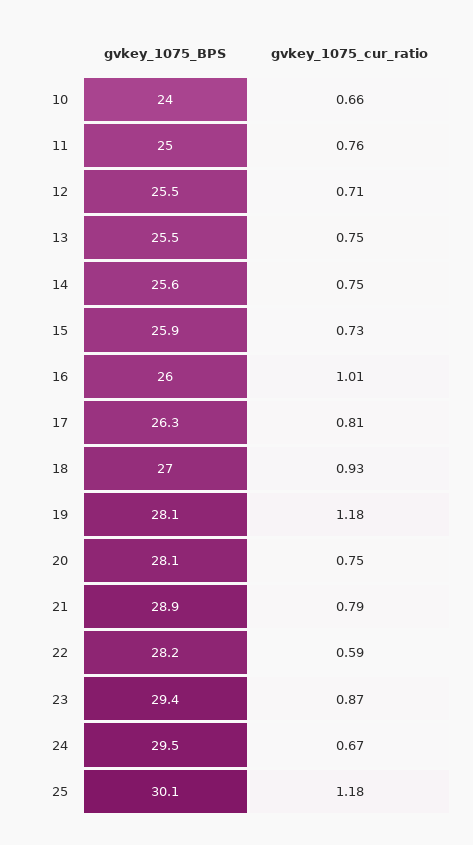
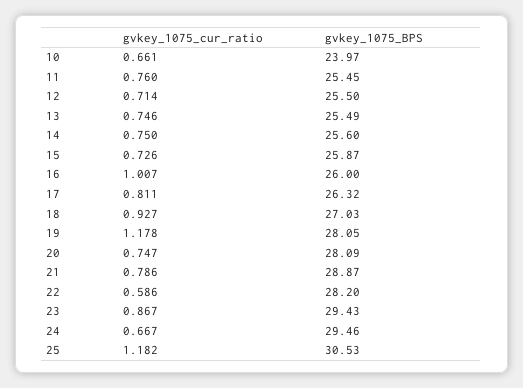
  {
    "gvkey_1075_BPS": {
      "10": 23.97,
-     "11": 25,
+     "11": 25.45,
      "12": 25.5,
      "13": 25.49,
      "14": 25.6,
      "15": 25.87,
      "16": 26,
      "17": 26.32,
      "18": 27.03,
      "19": 28.05,
      "20": 28.09,
      "21": 28.87,
      "22": 28.2,
      "23": 29.43,
      "24": 29.46,
-     "25": 30.1
+     "25": 30.53
    },
    "gvkey_1075_cur_ratio": {
      "10": 0.661,
      "11": 0.76,
      "12": 0.714,
      "13": 0.746,
      "14": 0.75,
      "15": 0.726,
      "16": 1.007,
      "17": 0.811,
      "18": 0.927,
      "19": 1.178,
      "20": 0.747,
      "21": 0.786,
      "22": 0.586,
      "23": 0.867,
      "24": 0.667,
      "25": 1.182
    }
  }

